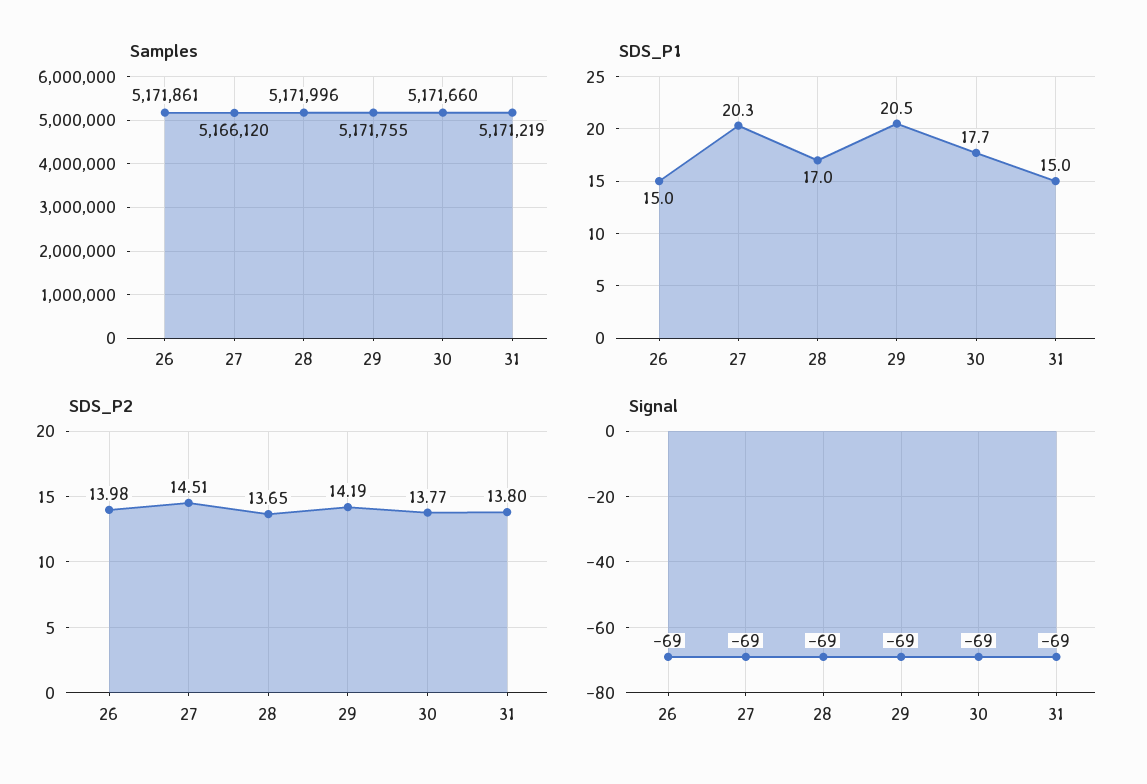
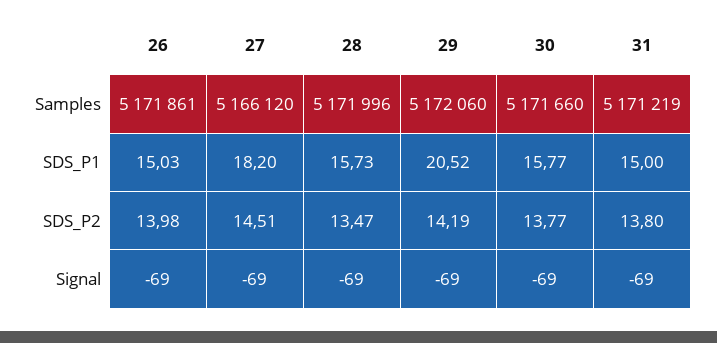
  {
    "Samples": {
      "26": 5171861,
      "27": 5166120,
      "28": 5171996,
-     "29": 5171755,
+     "29": 5172060,
      "30": 5171660,
      "31": 5171219
    },
    "SDS_P1": {
      "26": 15.03,
-     "27": 20.3,
+     "27": 18.2,
-     "28": 17,
+     "28": 15.73,
      "29": 20.52,
-     "30": 17.7,
+     "30": 15.77,
      "31": 15
    },
    "SDS_P2": {
      "26": 13.98,
      "27": 14.51,
-     "28": 13.65,
+     "28": 13.47,
      "29": 14.19,
      "30": 13.77,
      "31": 13.8
    },
    "Signal": {
      "26": -69,
      "27": -69,
      "28": -69,
      "29": -69,
      "30": -69,
      "31": -69
    }
  }

